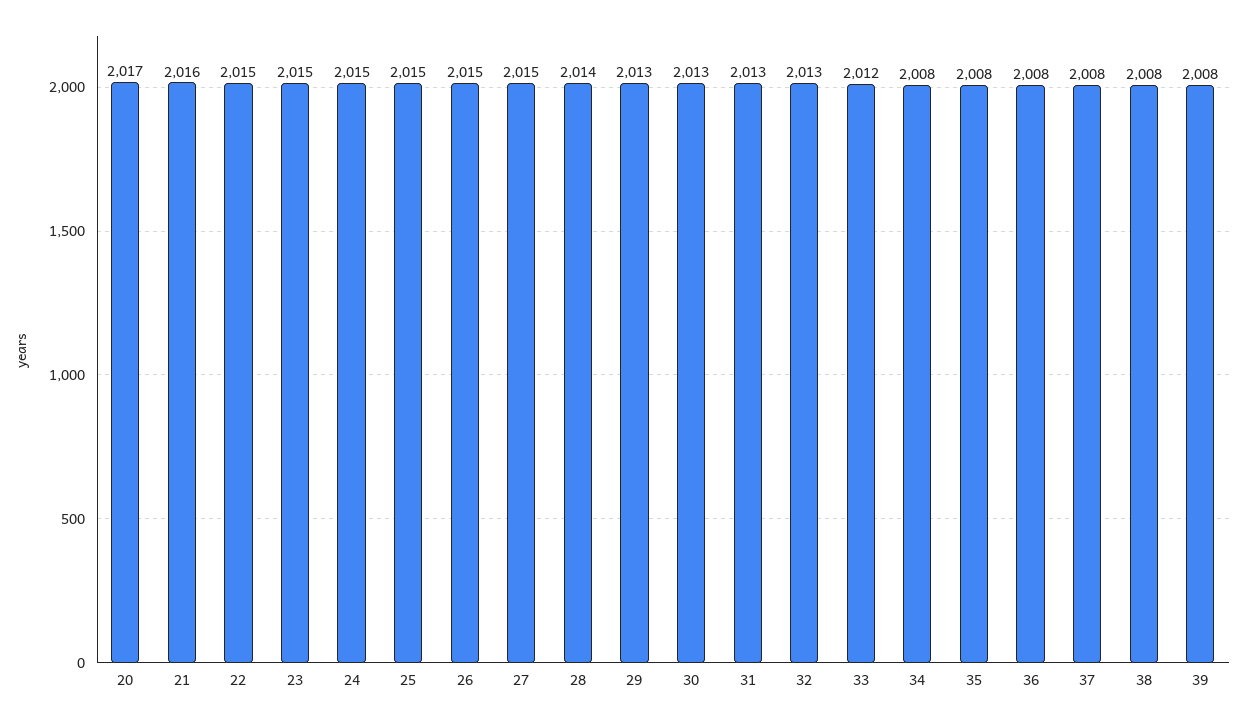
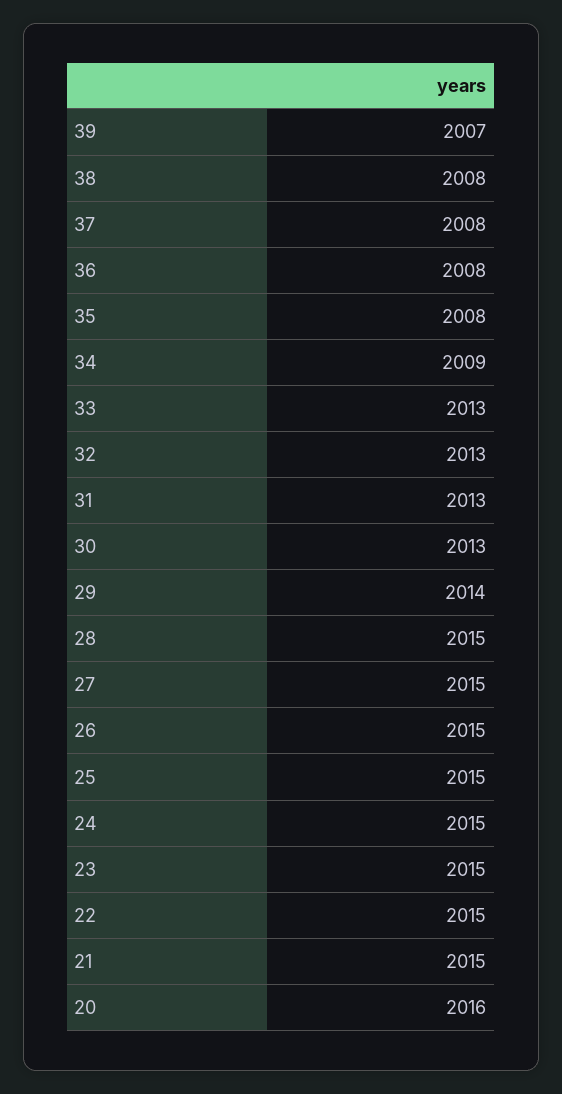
  {
-   "20": 2017,
+   "20": 2016,
-   "21": 2016,
+   "21": 2015,
    "22": 2015,
    "23": 2015,
    "24": 2015,
    "25": 2015,
    "26": 2015,
    "27": 2015,
-   "28": 2014,
+   "28": 2015,
-   "29": 2013,
+   "29": 2014,
    "30": 2013,
    "31": 2013,
    "32": 2013,
-   "33": 2012,
+   "33": 2013,
-   "34": 2008,
+   "34": 2009,
    "35": 2008,
    "36": 2008,
    "37": 2008,
    "38": 2008,
-   "39": 2008
+   "39": 2007
  }

